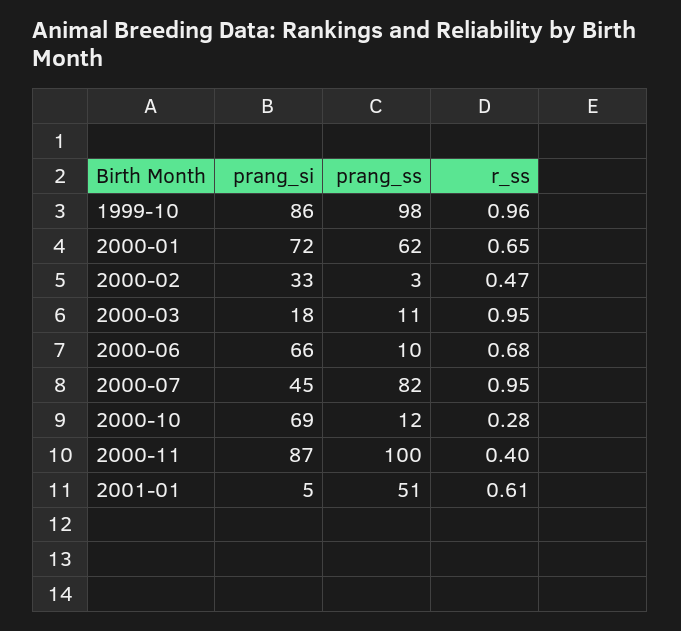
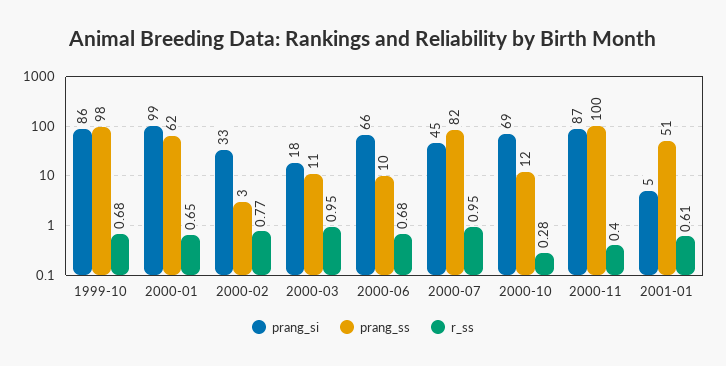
  {
    "prang_si": {
      "1999-10": 86,
-     "2000-01": 72,
+     "2000-01": 99,
      "2000-02": 33,
      "2000-03": 18,
      "2000-06": 66,
      "2000-07": 45,
      "2000-10": 69,
      "2000-11": 87,
      "2001-01": 5
    },
    "prang_ss": {
      "1999-10": 98,
      "2000-01": 62,
      "2000-02": 3,
      "2000-03": 11,
      "2000-06": 10,
      "2000-07": 82,
      "2000-10": 12,
      "2000-11": 100,
      "2001-01": 51
    },
    "r_ss": {
-     "1999-10": 0.96,
+     "1999-10": 0.68,
      "2000-01": 0.65,
-     "2000-02": 0.47,
+     "2000-02": 0.77,
      "2000-03": 0.95,
      "2000-06": 0.68,
      "2000-07": 0.95,
      "2000-10": 0.28,
      "2000-11": 0.4,
      "2001-01": 0.61
    }
  }

